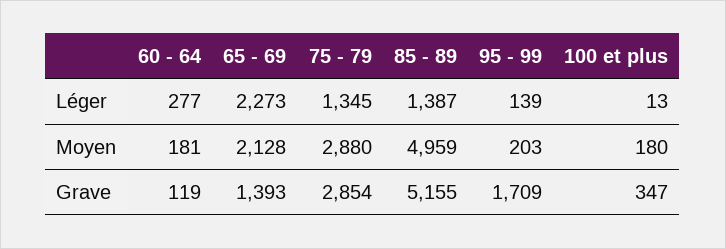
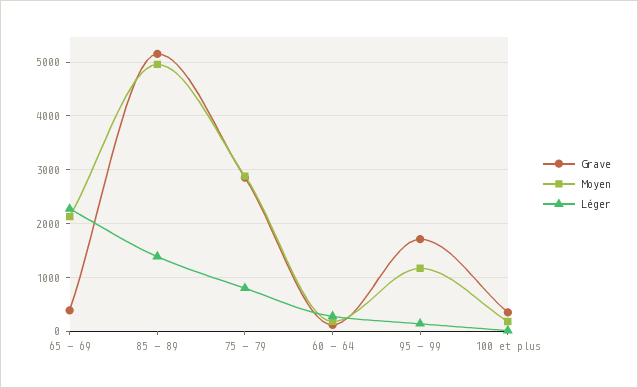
  {
    "Léger": {
      "60 - 64": 277,
      "65 - 69": 2273,
-     "75 - 79": 1345,
+     "75 - 79": 800,
      "85 - 89": 1387,
      "95 - 99": 139,
      "100 et plus": 13
    },
    "Moyen": {
      "60 - 64": 181,
      "65 - 69": 2128,
      "75 - 79": 2880,
      "85 - 89": 4959,
-     "95 - 99": 203,
+     "95 - 99": 1200,
      "100 et plus": 180
    },
    "Grave": {
      "60 - 64": 119,
-     "65 - 69": 1393,
+     "65 - 69": 400,
      "75 - 79": 2854,
      "85 - 89": 5155,
      "95 - 99": 1709,
      "100 et plus": 347
    }
  }

